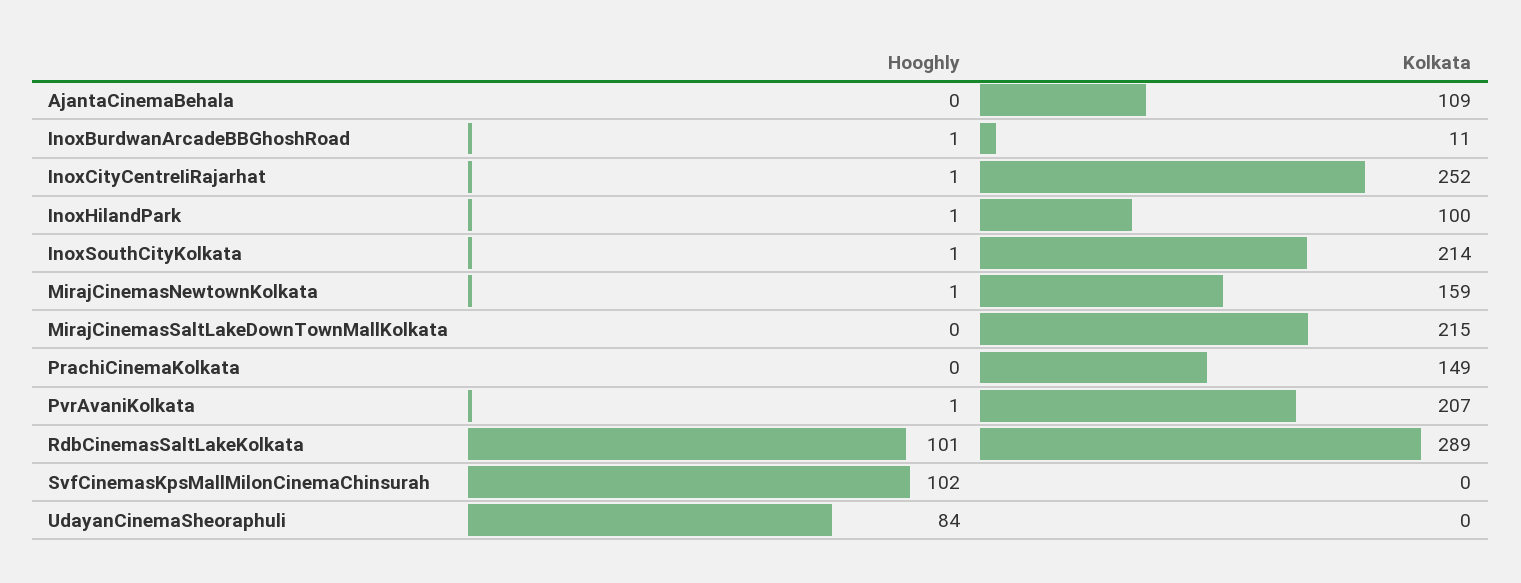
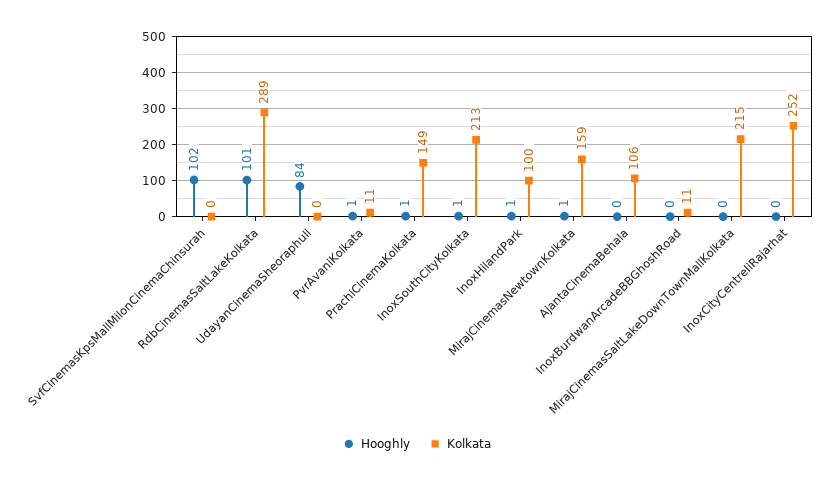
  {
    "Hooghly": {
      "AjantaCinemaBehala": 0,
-     "InoxBurdwanArcadeBBGhoshRoad": 1,
+     "InoxBurdwanArcadeBBGhoshRoad": 0,
-     "InoxCityCentreIiRajarhat": 1,
+     "InoxCityCentreIiRajarhat": 0,
      "InoxHilandPark": 1,
      "InoxSouthCityKolkata": 1,
      "MirajCinemasNewtownKolkata": 1,
      "MirajCinemasSaltLakeDownTownMallKolkata": 0,
-     "PrachiCinemaKolkata": 0,
+     "PrachiCinemaKolkata": 1,
      "PvrAvaniKolkata": 1,
      "RdbCinemasSaltLakeKolkata": 101,
      "SvfCinemasKpsMallMilonCinemaChinsurah": 102,
      "UdayanCinemaSheoraphuli": 84
    },
    "Kolkata": {
-     "AjantaCinemaBehala": 109,
+     "AjantaCinemaBehala": 106,
      "InoxBurdwanArcadeBBGhoshRoad": 11,
      "InoxCityCentreIiRajarhat": 252,
      "InoxHilandPark": 100,
-     "InoxSouthCityKolkata": 214,
+     "InoxSouthCityKolkata": 213,
      "MirajCinemasNewtownKolkata": 159,
      "MirajCinemasSaltLakeDownTownMallKolkata": 215,
      "PrachiCinemaKolkata": 149,
-     "PvrAvaniKolkata": 207,
+     "PvrAvaniKolkata": 11,
      "RdbCinemasSaltLakeKolkata": 289,
      "SvfCinemasKpsMallMilonCinemaChinsurah": 0,
      "UdayanCinemaSheoraphuli": 0
    }
  }

